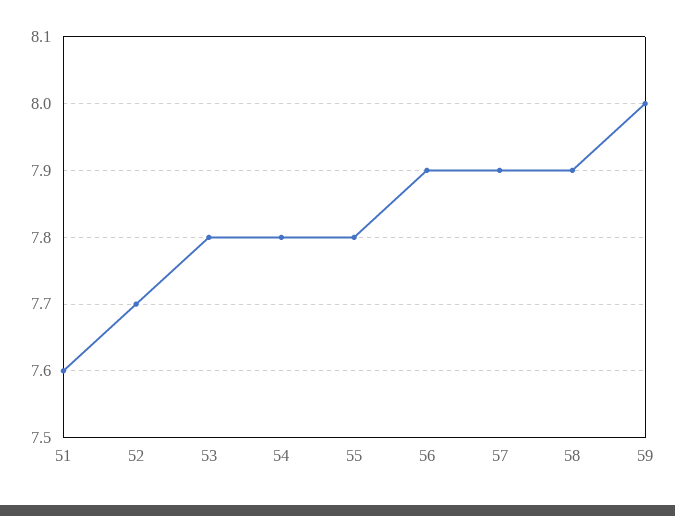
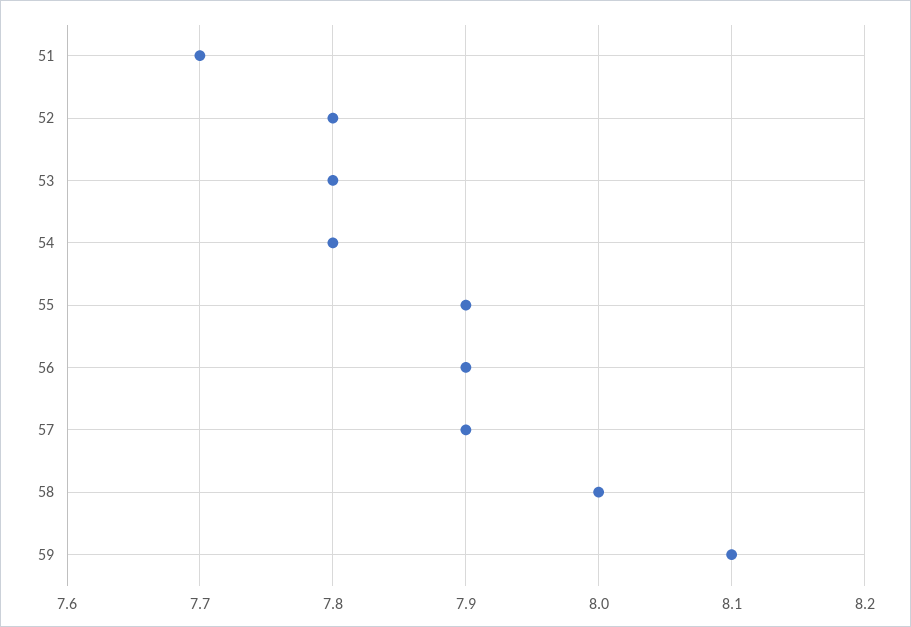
  {
-   "51": 7.6,
+   "51": 7.7,
-   "52": 7.7,
+   "52": 7.8,
    "53": 7.8,
    "54": 7.8,
-   "55": 7.8,
+   "55": 7.9,
    "56": 7.9,
    "57": 7.9,
-   "58": 7.9,
+   "58": 8,
-   "59": 8
+   "59": 8.1
  }

